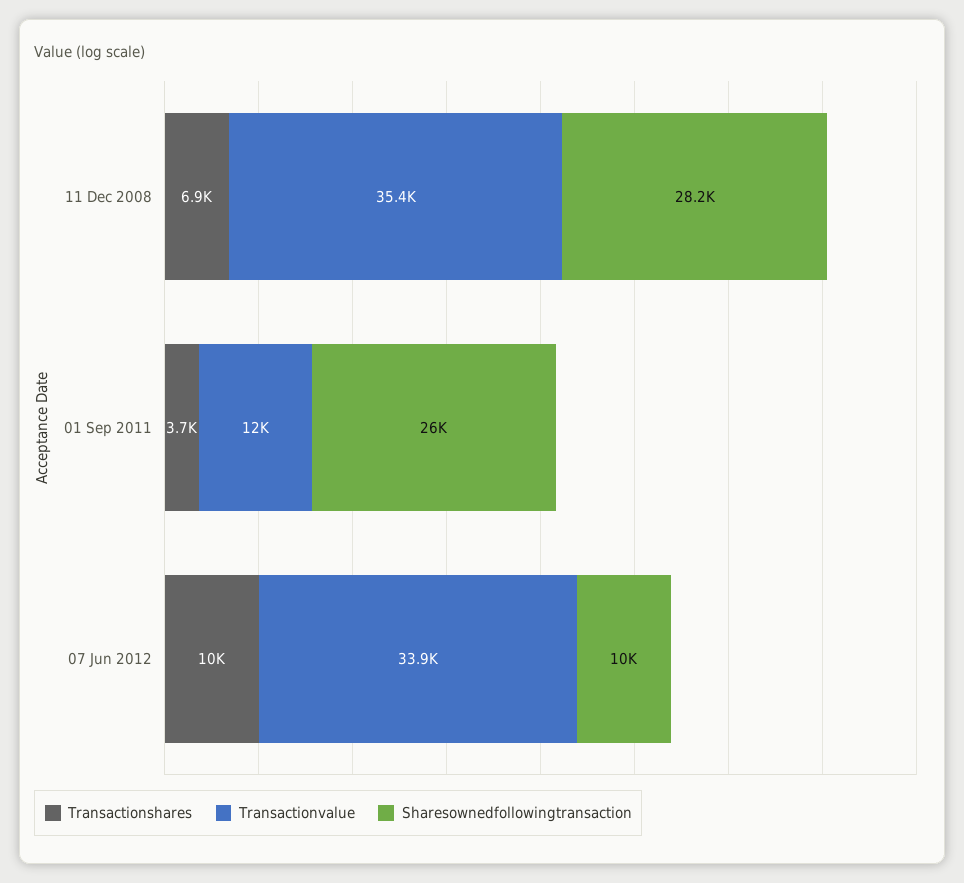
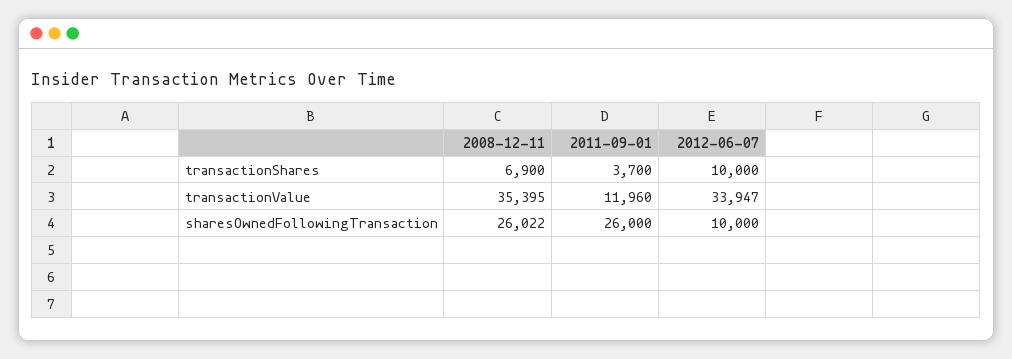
  {
    "Transactionshares": {
      "11 Dec 2008": 6900,
      "01 Sep 2011": 3700,
      "07 Jun 2012": 10000
    },
    "Transactionvalue": {
      "11 Dec 2008": 35395,
      "01 Sep 2011": 11960,
      "07 Jun 2012": 33947
    },
    "Sharesownedfollowingtransaction": {
-     "11 Dec 2008": 28200,
+     "11 Dec 2008": 26022,
      "01 Sep 2011": 26000,
      "07 Jun 2012": 10000
    }
  }

